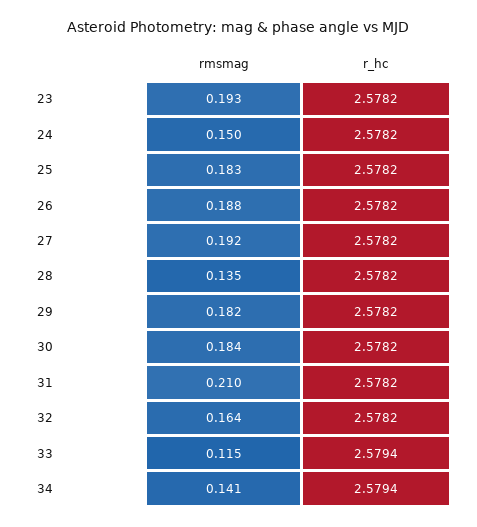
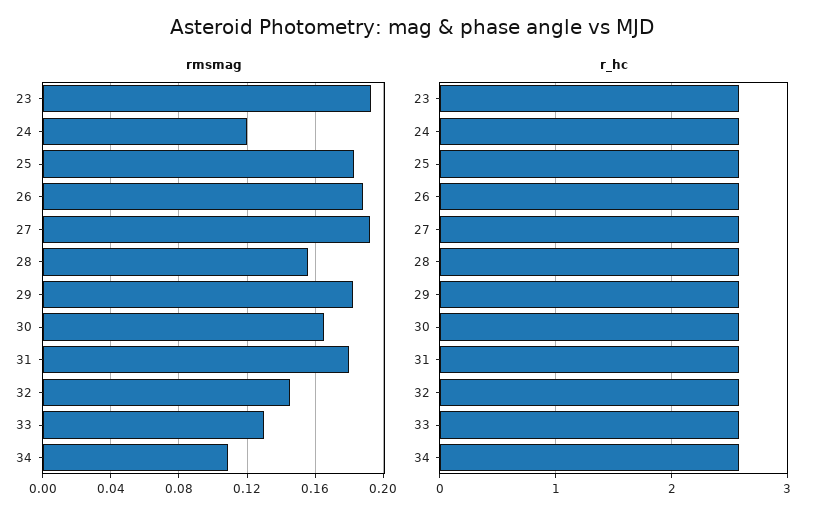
  {
    "rmsmag": {
      "23": 0.193,
-     "24": 0.15,
+     "24": 0.12,
      "25": 0.183,
      "26": 0.188,
      "27": 0.192,
-     "28": 0.135,
+     "28": 0.155,
      "29": 0.182,
-     "30": 0.184,
+     "30": 0.165,
-     "31": 0.21,
+     "31": 0.18,
-     "32": 0.164,
+     "32": 0.145,
-     "33": 0.115,
+     "33": 0.13,
-     "34": 0.141
+     "34": 0.11
    },
    "r_hc": {
      "23": 2.5782,
      "24": 2.5782,
      "25": 2.5782,
      "26": 2.5782,
      "27": 2.5782,
      "28": 2.5782,
      "29": 2.5782,
      "30": 2.5782,
      "31": 2.5782,
      "32": 2.5782,
      "33": 2.5794,
      "34": 2.5794
    }
  }

